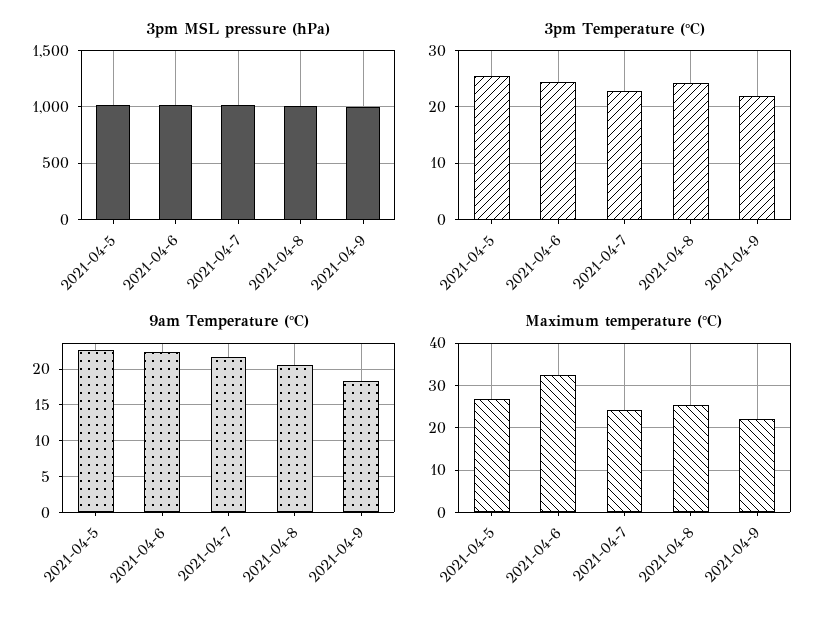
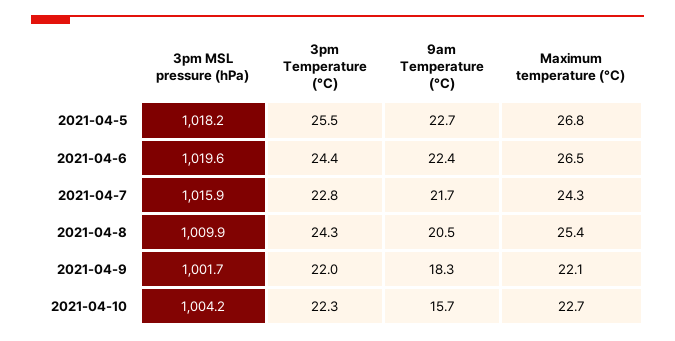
  {
    "3pm MSL pressure (hPa)": {
      "2021-04-5": 1018.2,
      "2021-04-6": 1019.6,
      "2021-04-7": 1015.9,
      "2021-04-8": 1009.9,
-     "2021-04-9": 1001.7
+     "2021-04-9": 1001.7,
+     "2021-04-10": 1004.2
    },
    "3pm Temperature (°C)": {
      "2021-04-5": 25.5,
      "2021-04-6": 24.4,
      "2021-04-7": 22.8,
      "2021-04-8": 24.3,
-     "2021-04-9": 22
+     "2021-04-9": 22,
+     "2021-04-10": 22.3
    },
    "9am Temperature (°C)": {
      "2021-04-5": 22.7,
      "2021-04-6": 22.4,
      "2021-04-7": 21.7,
      "2021-04-8": 20.5,
-     "2021-04-9": 18.3
+     "2021-04-9": 18.3,
+     "2021-04-10": 15.7
    },
    "Maximum temperature (°C)": {
      "2021-04-5": 26.8,
-     "2021-04-6": 32,
+     "2021-04-6": 26.5,
      "2021-04-7": 24.3,
      "2021-04-8": 25.4,
-     "2021-04-9": 22.1
+     "2021-04-9": 22.1,
+     "2021-04-10": 22.7
    }
  }

